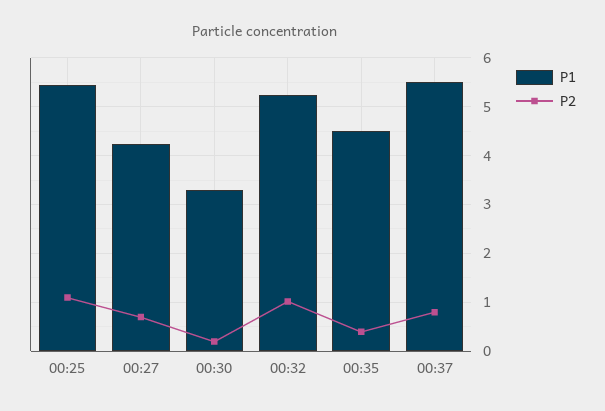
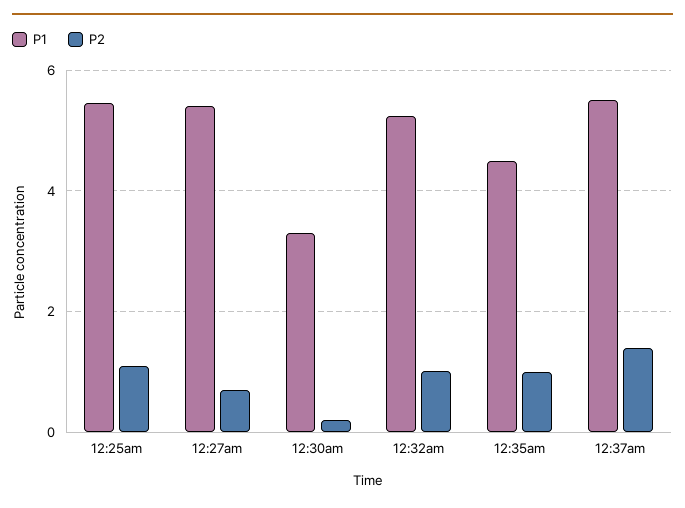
  {
    "P1": {
      "00:25": 5.4,
-     "00:27": 4.2,
+     "00:27": 5.4,
      "00:30": 3.4,
      "00:32": 5.2,
      "00:35": 4.6,
      "00:37": 5.6
    },
    "P2": {
      "00:25": 1.2,
      "00:27": 0.8,
      "00:30": 0.2,
      "00:32": 1,
-     "00:35": 0.4,
+     "00:35": 1,
-     "00:37": 0.8
+     "00:37": 1.4
    }
  }

